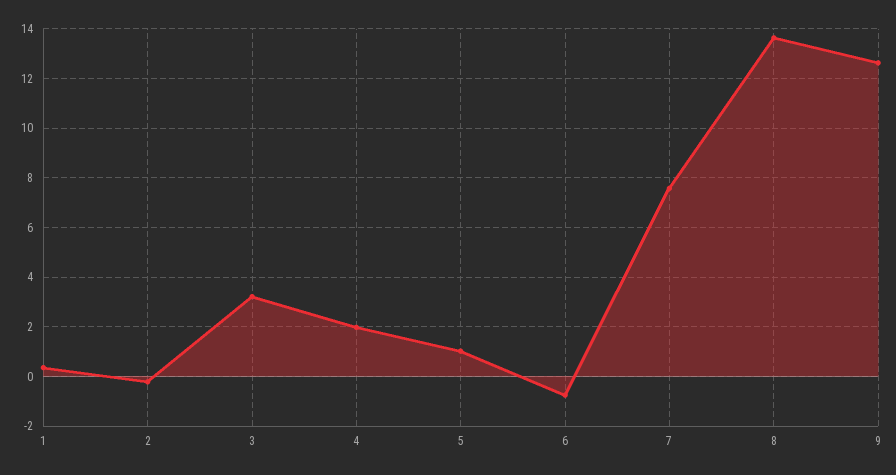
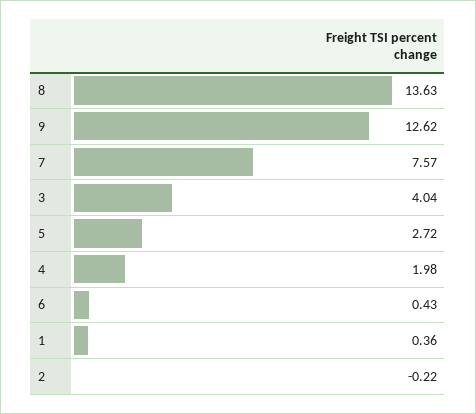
  {
    "1": 0.36,
    "2": -0.22,
-   "3": 3.25,
+   "3": 4.04,
    "4": 1.98,
-   "5": 1,
+   "5": 2.72,
-   "6": -0.75,
+   "6": 0.43,
    "7": 7.57,
    "8": 13.63,
    "9": 12.62
  }

